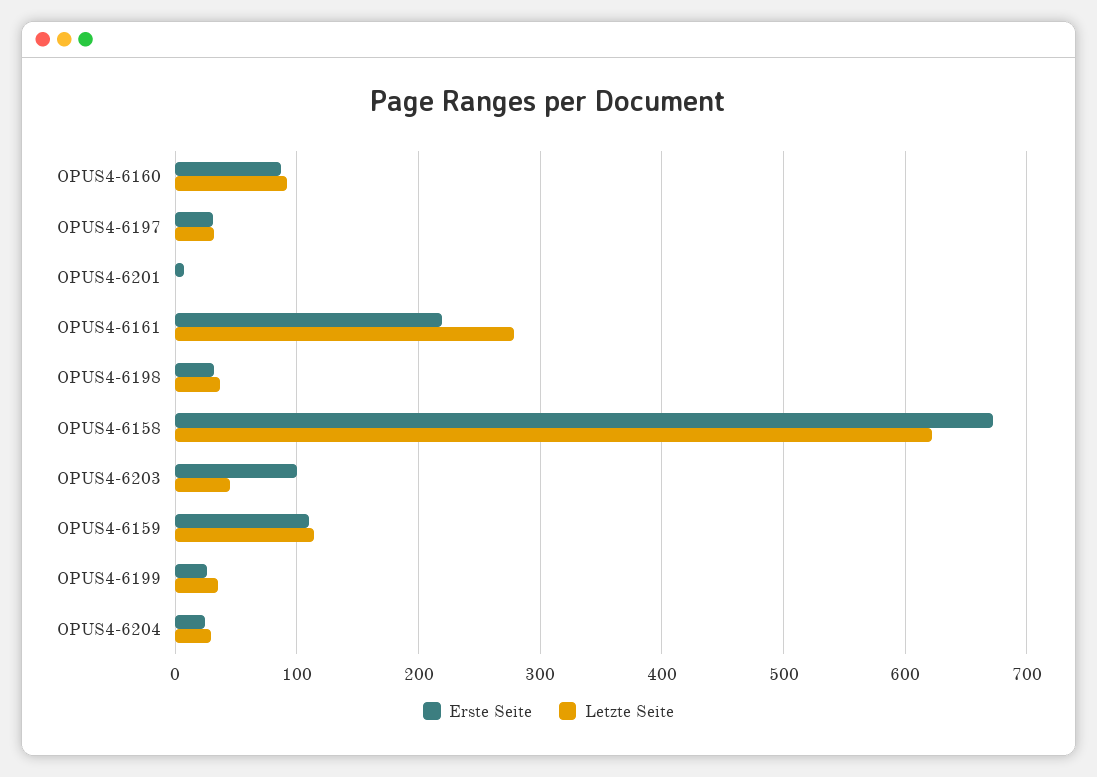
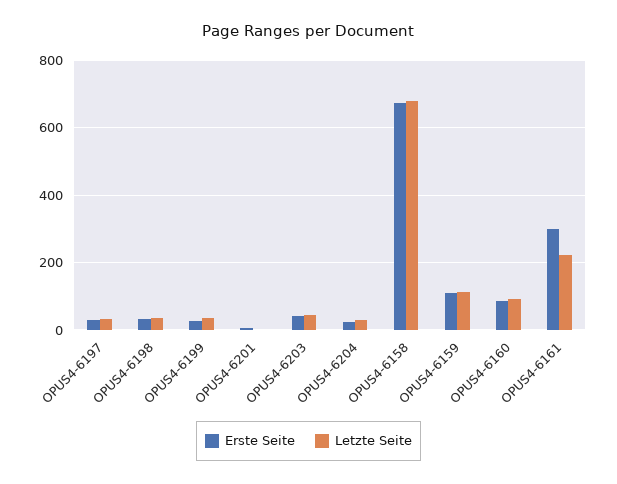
  {
    "Erste Seite": {
      "OPUS4-6160": 90,
      "OPUS4-6197": 30,
      "OPUS4-6201": 10,
-     "OPUS4-6161": 220,
+     "OPUS4-6161": 300,
      "OPUS4-6198": 30,
      "OPUS4-6158": 670,
-     "OPUS4-6203": 100,
+     "OPUS4-6203": 40,
      "OPUS4-6159": 110,
      "OPUS4-6199": 30,
      "OPUS4-6204": 20
    },
    "Letzte Seite": {
      "OPUS4-6160": 90,
      "OPUS4-6197": 30,
      "OPUS4-6201": 0,
-     "OPUS4-6161": 280,
+     "OPUS4-6161": 220,
      "OPUS4-6198": 40,
-     "OPUS4-6158": 620,
+     "OPUS4-6158": 680,
      "OPUS4-6203": 50,
      "OPUS4-6159": 110,
      "OPUS4-6199": 40,
      "OPUS4-6204": 30
    }
  }

